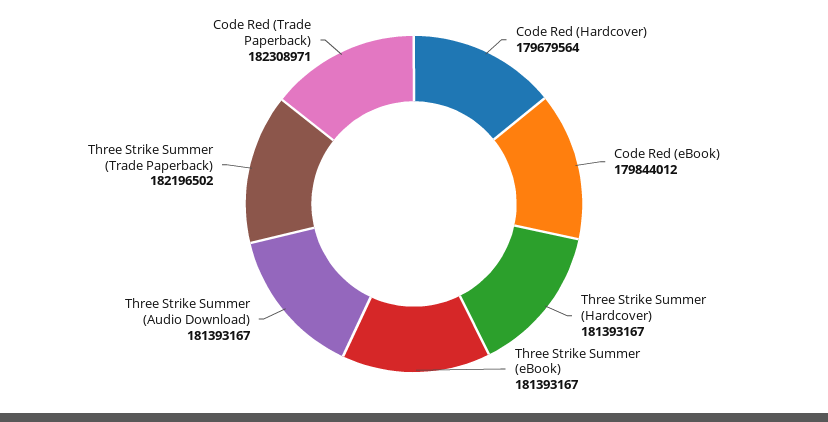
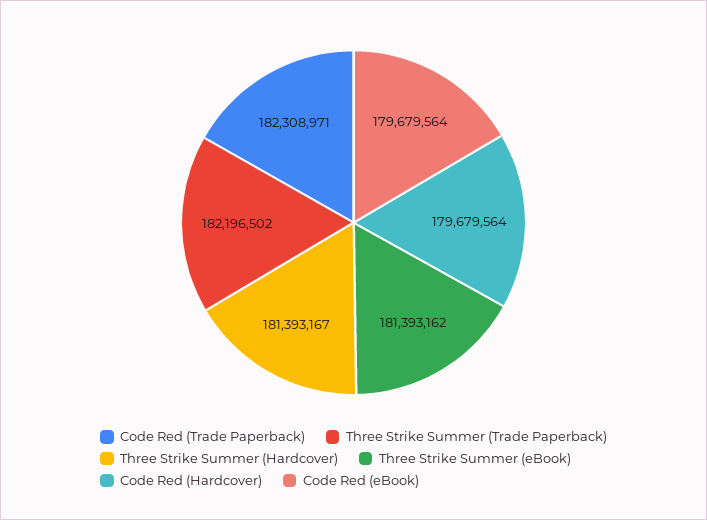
  {
    "Code Red (Hardcover)": 179679564,
-   "Code Red (eBook)": 179844012,
+   "Code Red (eBook)": 179679564,
    "Three Strike Summer (Hardcover)": 181393167,
-   "Three Strike Summer (eBook)": 181393167,
+   "Three Strike Summer (eBook)": 181393162,
-   "Three Strike Summer (Audio Download)": 181393167,
    "Three Strike Summer (Trade Paperback)": 182196502,
    "Code Red (Trade Paperback)": 182308971
  }

